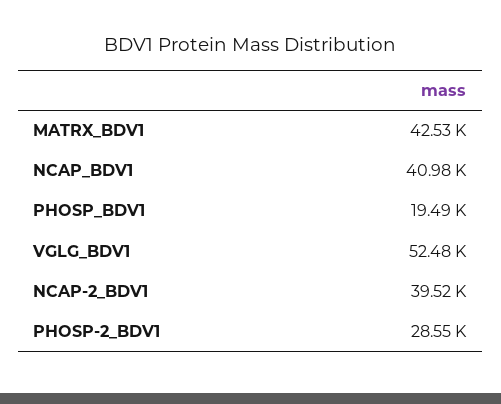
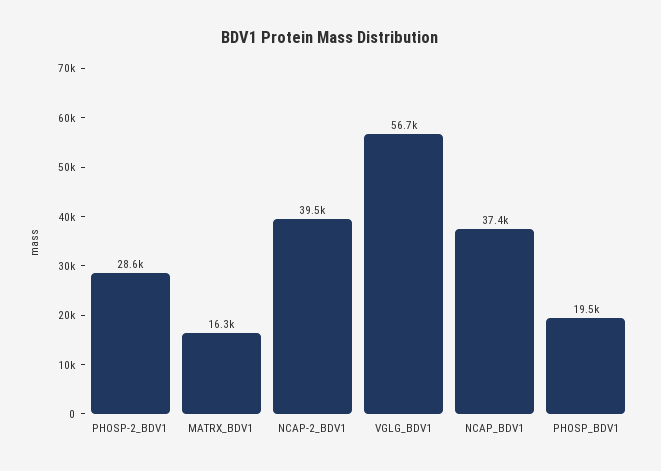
  {
-   "MATRX_BDV1": 42530,
+   "MATRX_BDV1": 16300,
-   "NCAP_BDV1": 40980,
+   "NCAP_BDV1": 37400,
    "PHOSP_BDV1": 19490,
-   "VGLG_BDV1": 52480,
+   "VGLG_BDV1": 56700,
    "NCAP-2_BDV1": 39520,
    "PHOSP-2_BDV1": 28550
  }

